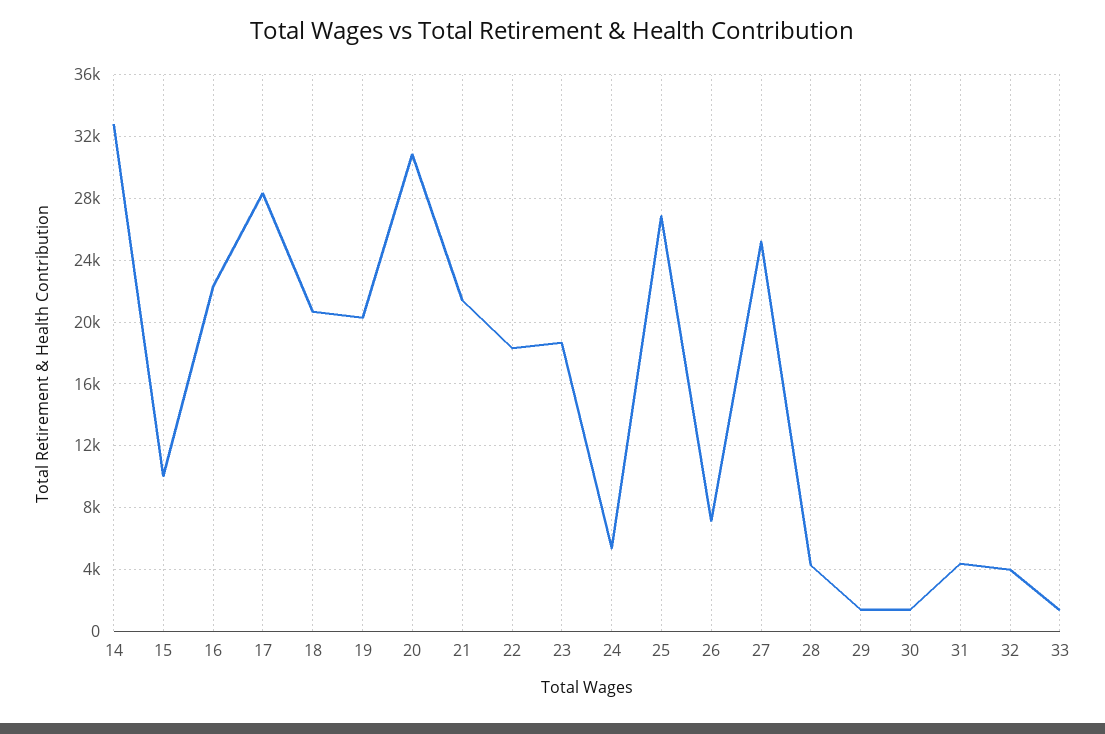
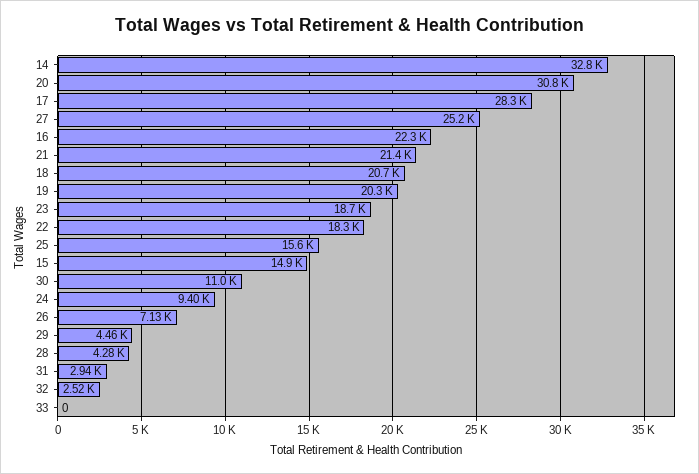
  {
    "14": 32800,
-   "15": 10000,
+   "15": 14900,
    "16": 22300,
    "17": 28300,
    "18": 20700,
    "19": 20300,
    "20": 30800,
    "21": 21400,
    "22": 18300,
    "23": 18700,
-   "24": 5500,
+   "24": 9400,
-   "25": 27000,
+   "25": 15600,
    "26": 7130,
    "27": 25200,
    "28": 4280,
-   "29": 1500,
+   "29": 4460,
-   "30": 1500,
+   "30": 11000,
-   "31": 4500,
+   "31": 2940,
-   "32": 4000,
+   "32": 2520,
-   "33": 1500
+   "33": 0
  }

